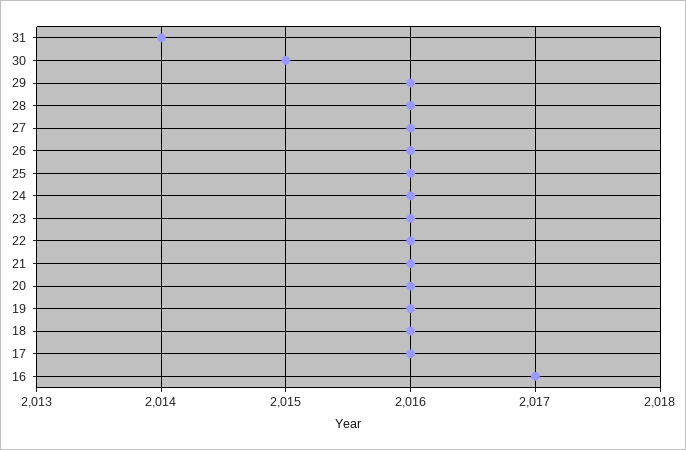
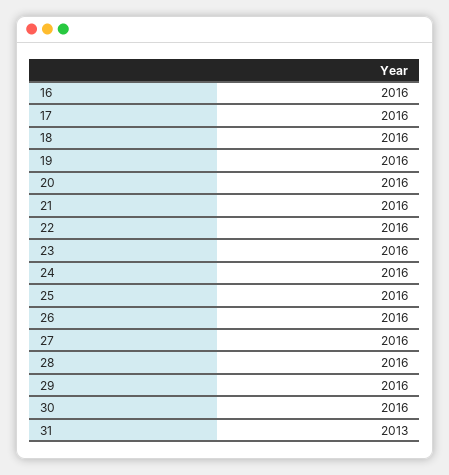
  {
-   "31": 2014,
+   "31": 2013,
-   "30": 2015,
+   "30": 2016,
    "29": 2016,
    "28": 2016,
    "27": 2016,
    "26": 2016,
    "25": 2016,
    "24": 2016,
    "23": 2016,
    "22": 2016,
    "21": 2016,
    "20": 2016,
    "19": 2016,
    "18": 2016,
    "17": 2016,
-   "16": 2017
+   "16": 2016
  }

